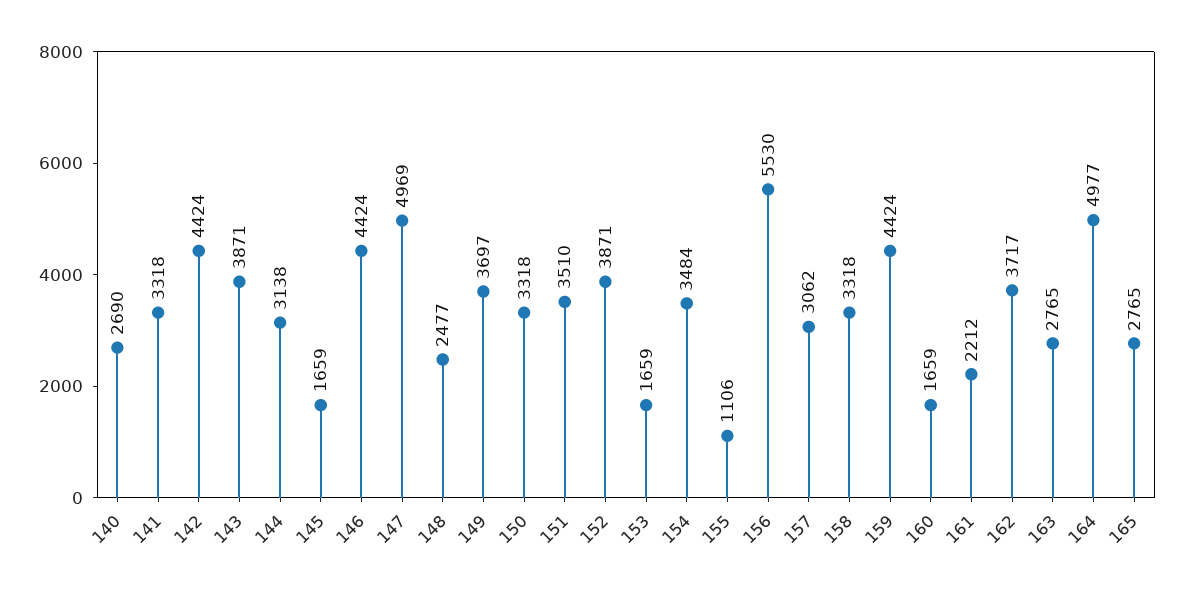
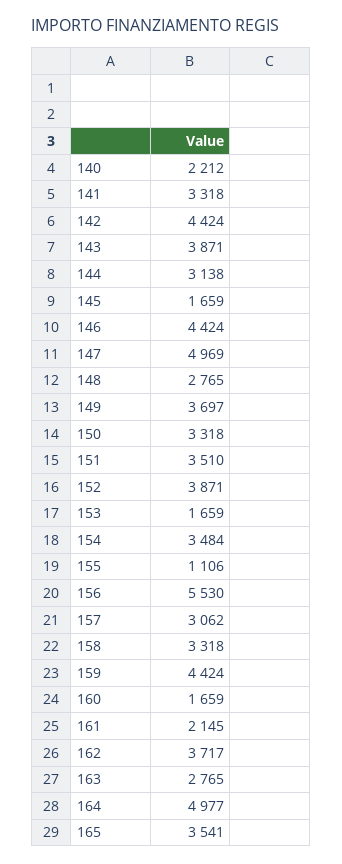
  {
-   "140": 2690,
+   "140": 2212,
    "141": 3318,
    "142": 4424,
    "143": 3871,
    "144": 3138,
    "145": 1659,
    "146": 4424,
    "147": 4969,
-   "148": 2477,
+   "148": 2765,
    "149": 3697,
    "150": 3318,
    "151": 3510,
    "152": 3871,
    "153": 1659,
    "154": 3484,
    "155": 1106,
    "156": 5530,
    "157": 3062,
    "158": 3318,
    "159": 4424,
    "160": 1659,
-   "161": 2212,
+   "161": 2145,
    "162": 3717,
    "163": 2765,
    "164": 4977,
-   "165": 2765
+   "165": 3541
  }

